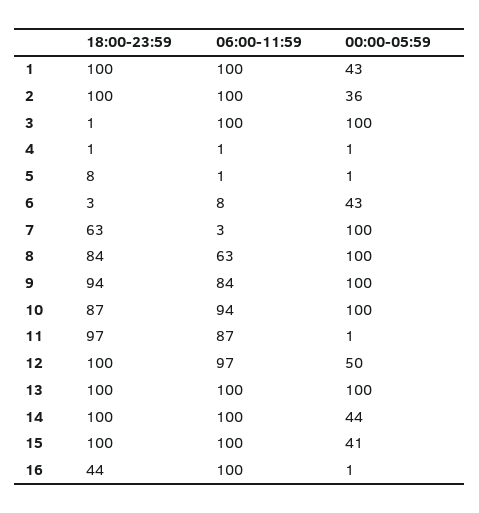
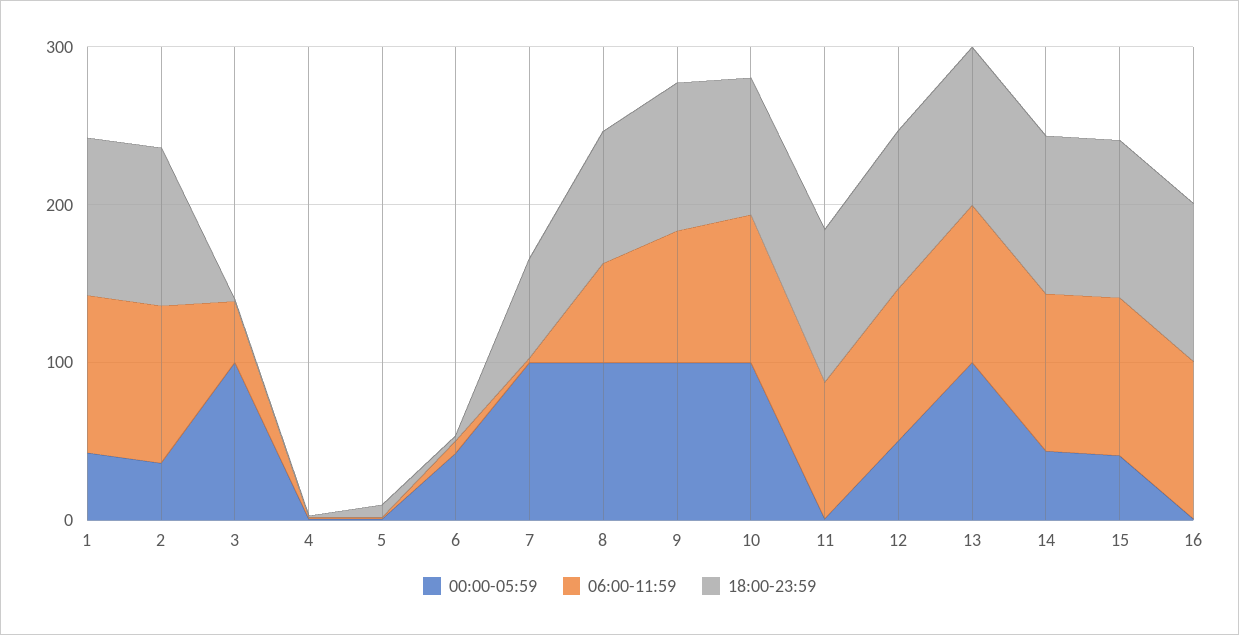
  {
    "18:00-23:59": {
      "1": 100,
      "2": 100,
      "3": 1,
      "4": 1,
      "5": 8,
      "6": 3,
      "7": 63,
      "8": 84,
      "9": 94,
      "10": 87,
      "11": 97,
      "12": 100,
      "13": 100,
      "14": 100,
      "15": 100,
-     "16": 44
+     "16": 100
    },
    "06:00-11:59": {
      "1": 100,
      "2": 100,
-     "3": 100,
+     "3": 40,
      "4": 1,
      "5": 1,
      "6": 8,
      "7": 3,
      "8": 63,
      "9": 84,
      "10": 94,
      "11": 87,
      "12": 97,
      "13": 100,
      "14": 100,
      "15": 100,
      "16": 100
    },
    "00:00-05:59": {
      "1": 43,
      "2": 36,
      "3": 100,
      "4": 1,
      "5": 1,
      "6": 43,
      "7": 100,
      "8": 100,
      "9": 100,
      "10": 100,
      "11": 1,
      "12": 50,
      "13": 100,
      "14": 44,
      "15": 41,
      "16": 1
    }
  }

